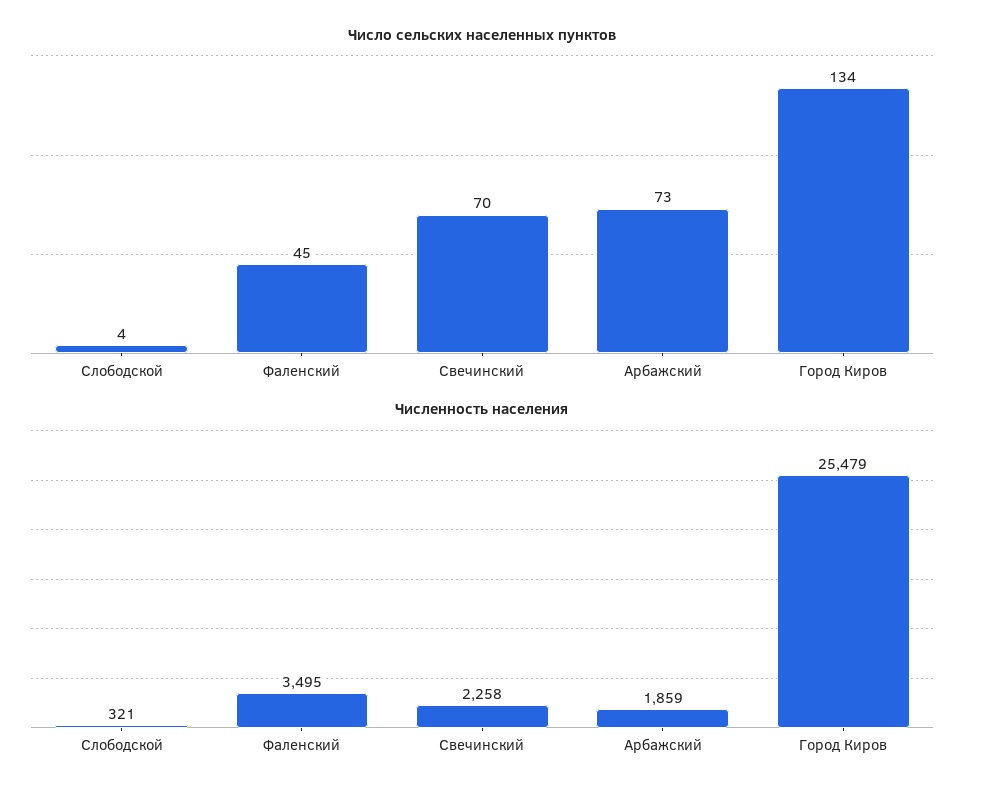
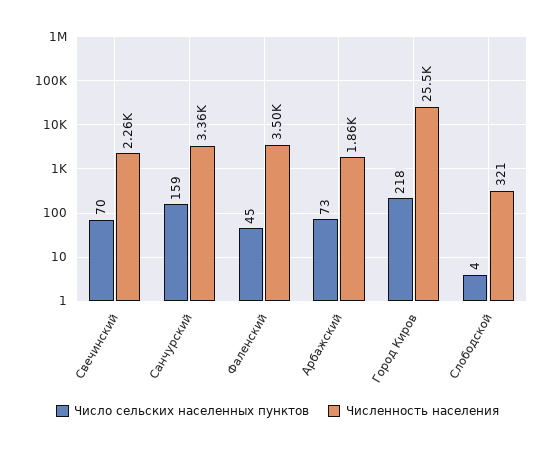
  {
    "Число сельских населенных пунктов": {
      "Слободской": 4,
      "Фаленский": 45,
      "Свечинский": 70,
      "Арбажский": 73,
-     "Город Киров": 134
+     "Город Киров": 218,
+     "Санчурский": 159
    },
    "Численность населения": {
      "Слободской": 321,
      "Фаленский": 3495,
      "Свечинский": 2258,
      "Арбажский": 1859,
-     "Город Киров": 25479
+     "Город Киров": 25479,
+     "Санчурский": 3360
    }
  }

